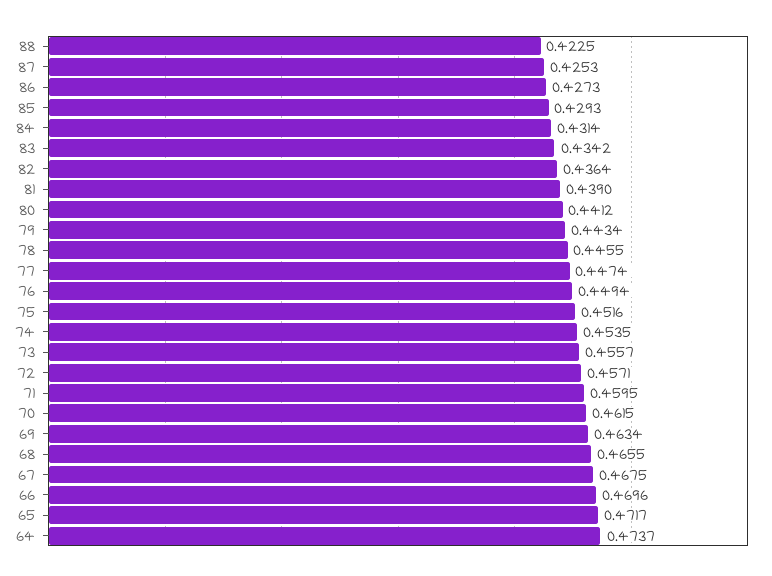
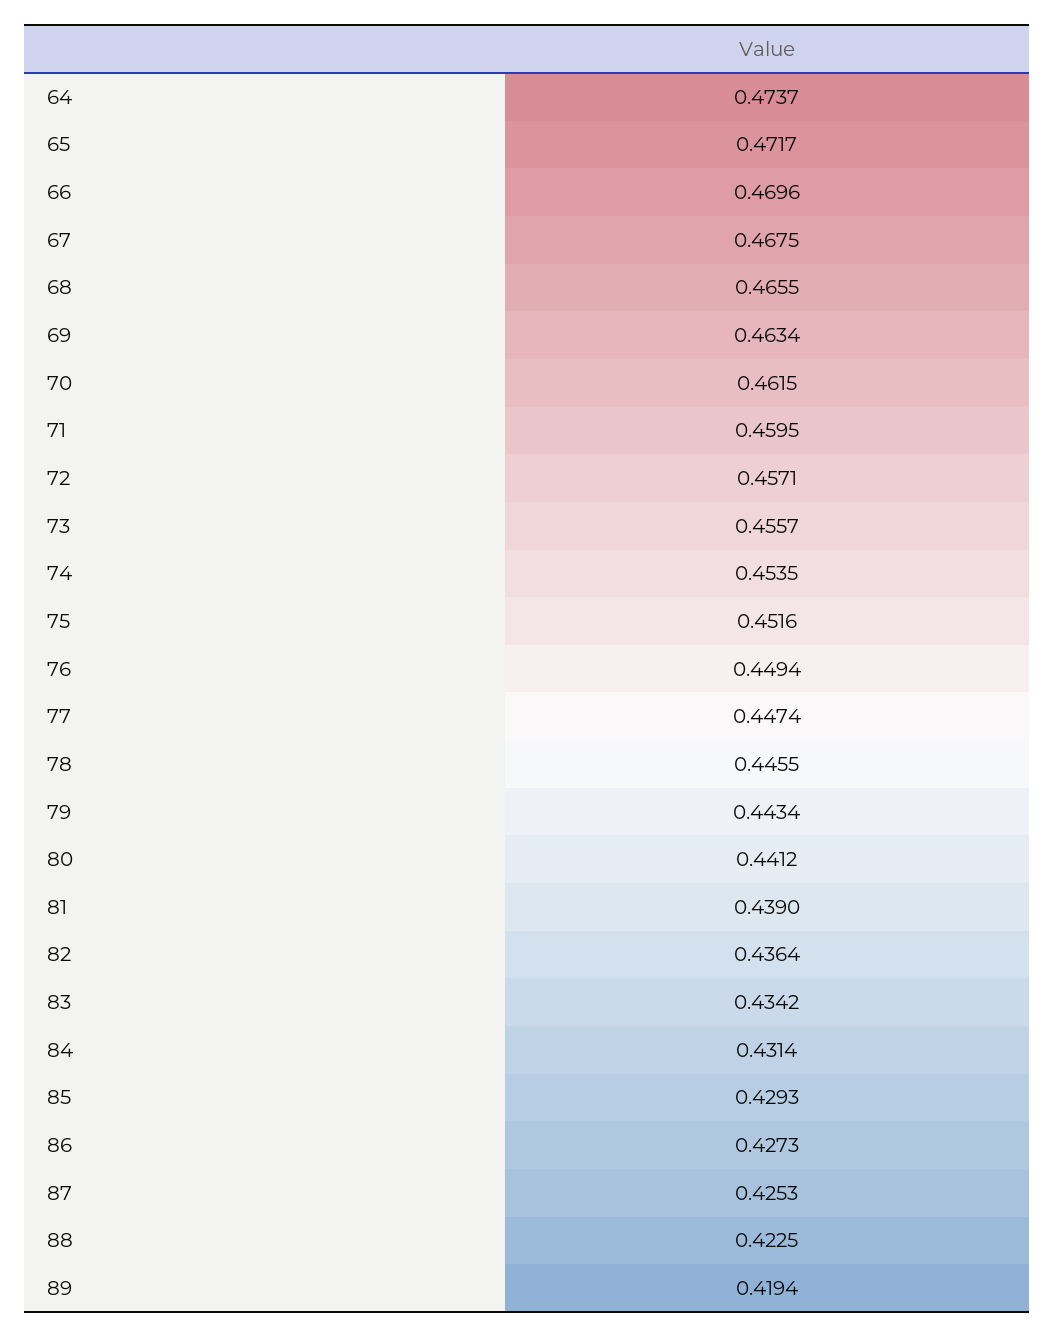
  {
    "88": 0.4225,
    "87": 0.4253,
    "86": 0.4273,
    "85": 0.4293,
    "84": 0.4314,
    "83": 0.4342,
    "82": 0.4364,
    "81": 0.439,
    "80": 0.4412,
    "79": 0.4434,
    "78": 0.4455,
    "77": 0.4474,
    "76": 0.4494,
    "75": 0.4516,
    "74": 0.4535,
    "73": 0.4557,
    "72": 0.4571,
    "71": 0.4595,
    "70": 0.4615,
    "69": 0.4634,
    "68": 0.4655,
    "67": 0.4675,
    "66": 0.4696,
    "65": 0.4717,
-   "64": 0.4737
+   "64": 0.4737,
+   "89": 0.4194
  }

